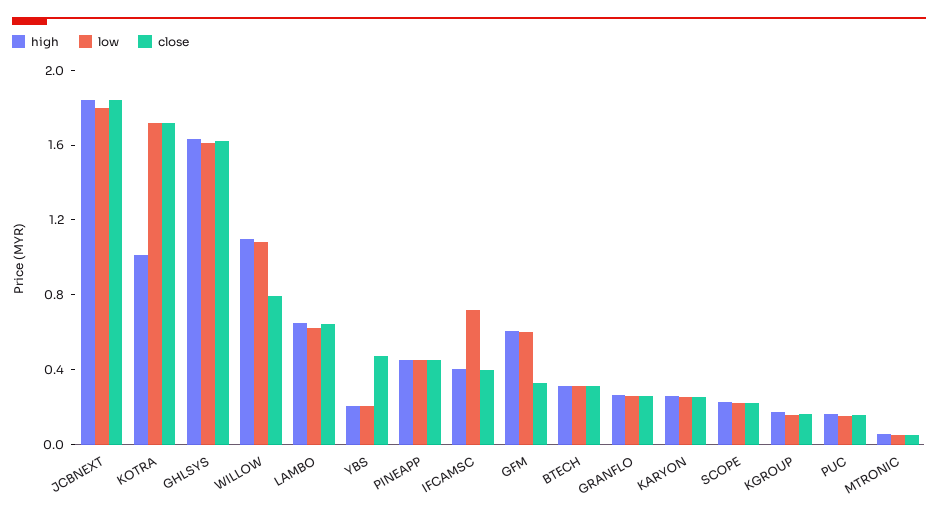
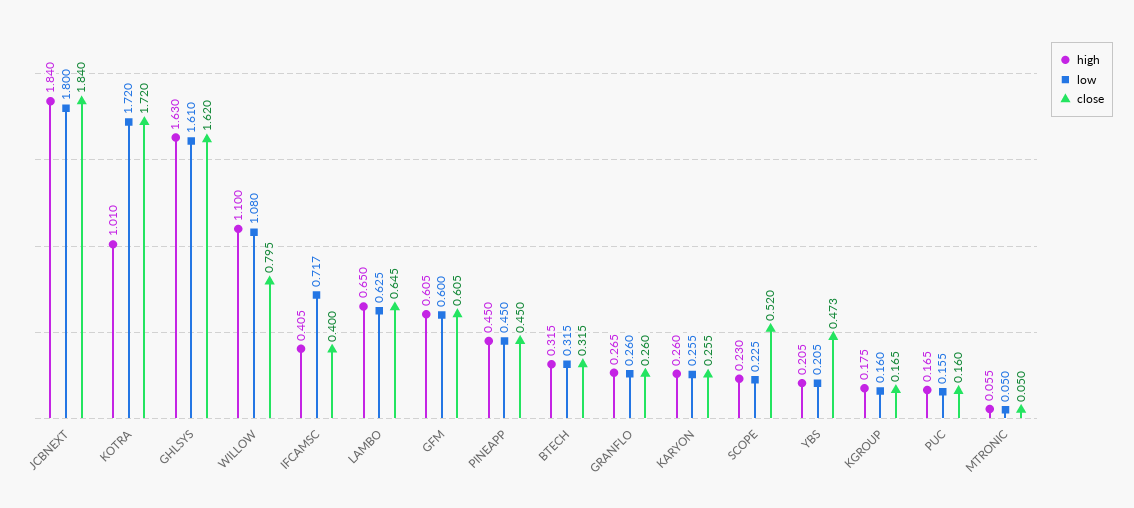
  {
    "high": {
      "JCBNEXT": 1.84,
      "KOTRA": 1.01,
      "GHLSYS": 1.63,
      "WILLOW": 1.1,
      "LAMBO": 0.65,
      "YBS": 0.205,
      "PINEAPP": 0.45,
      "IFCAMSC": 0.405,
      "GFM": 0.605,
      "BTECH": 0.315,
      "GRANFLO": 0.265,
      "KARYON": 0.26,
      "SCOPE": 0.23,
      "KGROUP": 0.175,
      "PUC": 0.165,
      "MTRONIC": 0.055
    },
    "low": {
      "JCBNEXT": 1.8,
      "KOTRA": 1.72,
      "GHLSYS": 1.61,
      "WILLOW": 1.08,
      "LAMBO": 0.625,
      "YBS": 0.205,
      "PINEAPP": 0.45,
      "IFCAMSC": 0.717,
      "GFM": 0.6,
      "BTECH": 0.315,
      "GRANFLO": 0.26,
      "KARYON": 0.255,
      "SCOPE": 0.225,
      "KGROUP": 0.16,
      "PUC": 0.155,
      "MTRONIC": 0.05
    },
    "close": {
      "JCBNEXT": 1.84,
      "KOTRA": 1.72,
      "GHLSYS": 1.62,
      "WILLOW": 0.795,
      "LAMBO": 0.645,
      "YBS": 0.473,
      "PINEAPP": 0.45,
      "IFCAMSC": 0.4,
-     "GFM": 0.3,
+     "GFM": 0.605,
      "BTECH": 0.315,
      "GRANFLO": 0.26,
      "KARYON": 0.255,
-     "SCOPE": 0.2,
+     "SCOPE": 0.52,
      "KGROUP": 0.165,
      "PUC": 0.16,
      "MTRONIC": 0.05
    }
  }

